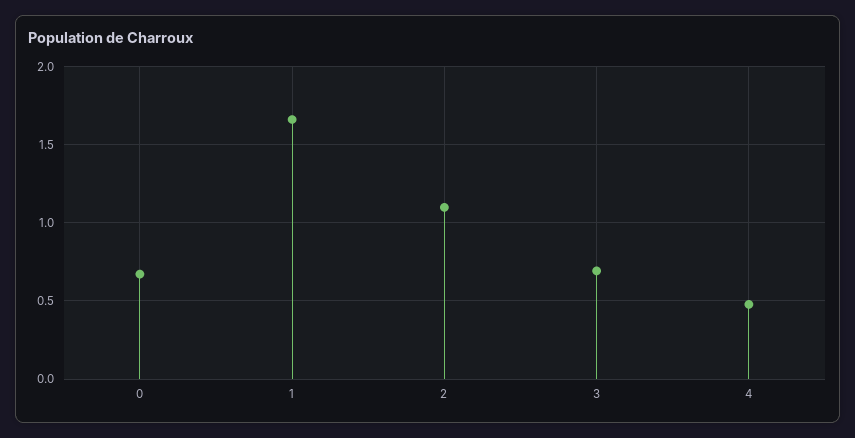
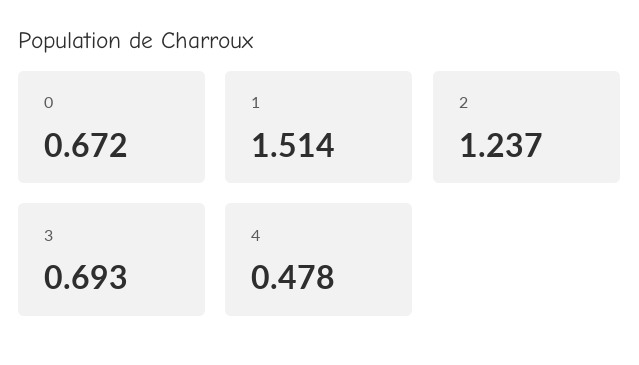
  {
    "0": 0.672,
-   "1": 1.65,
+   "1": 1.514,
-   "2": 1.1,
+   "2": 1.237,
    "3": 0.693,
    "4": 0.478
  }

